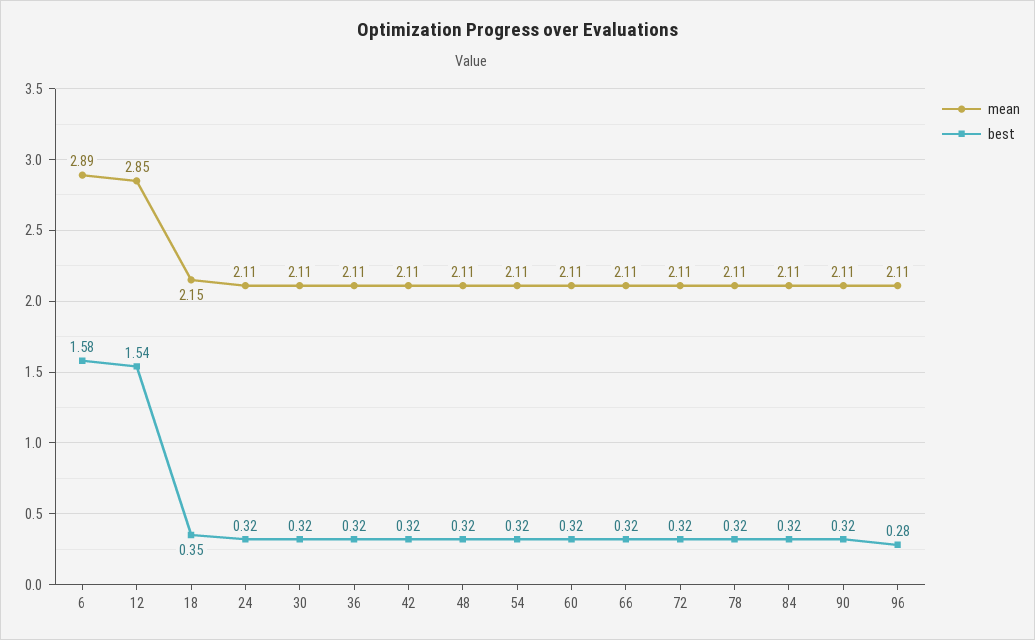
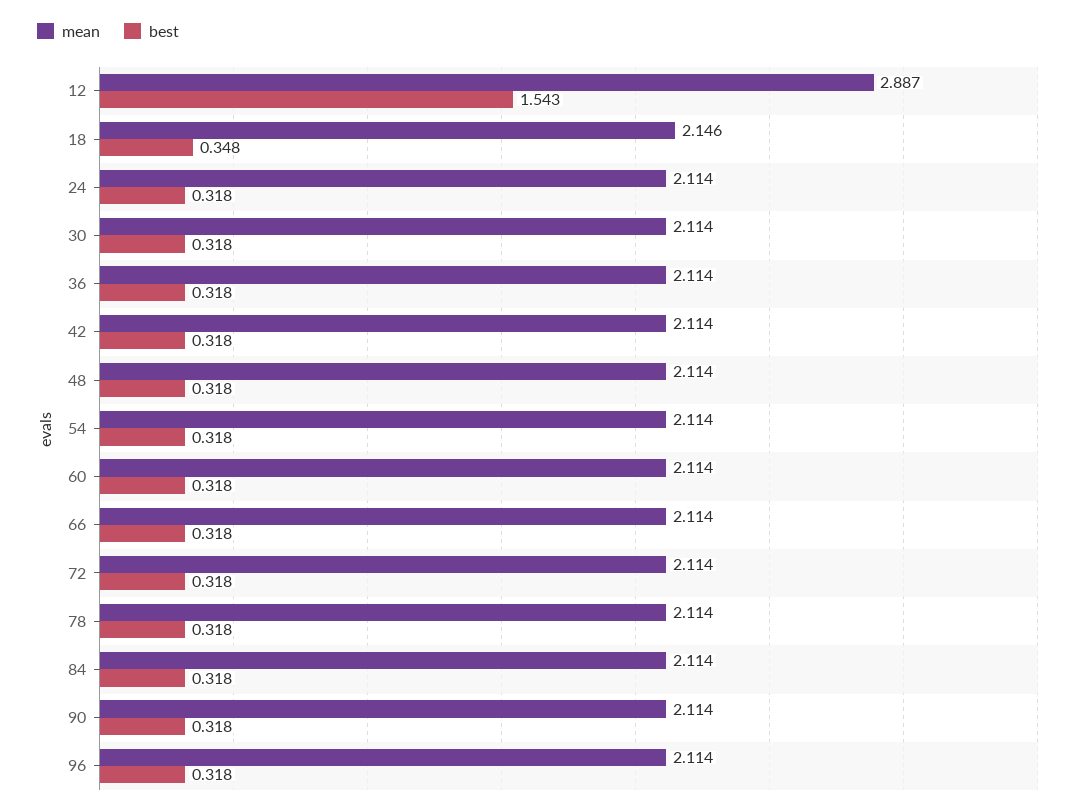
  {
    "mean": {
-     "6": 2.89,
-     "12": 2.85,
+     "12": 2.887,
      "18": 2.146,
      "24": 2.114,
      "30": 2.114,
      "36": 2.114,
      "42": 2.114,
      "48": 2.114,
      "54": 2.114,
      "60": 2.114,
      "66": 2.114,
      "72": 2.114,
      "78": 2.114,
      "84": 2.114,
      "90": 2.114,
      "96": 2.114
    },
    "best": {
-     "6": 1.58,
      "12": 1.543,
      "18": 0.348,
      "24": 0.318,
      "30": 0.318,
      "36": 0.318,
      "42": 0.318,
      "48": 0.318,
      "54": 0.318,
      "60": 0.318,
      "66": 0.318,
      "72": 0.318,
      "78": 0.318,
      "84": 0.318,
      "90": 0.318,
-     "96": 0.28
+     "96": 0.318
    }
  }

